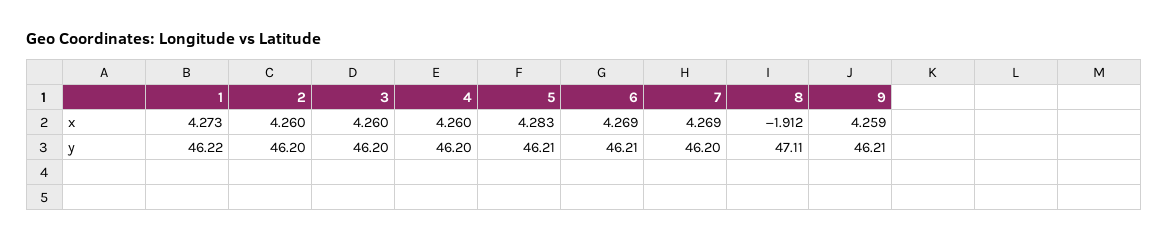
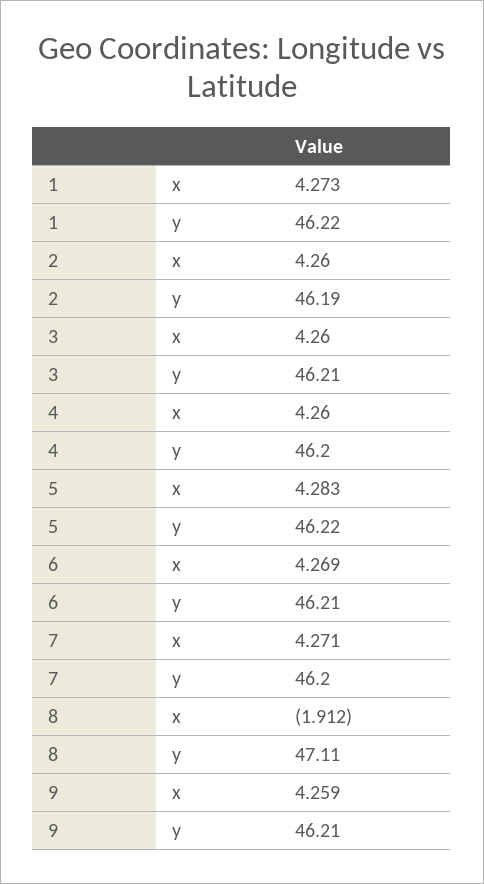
  {
    "1": {
      "x": 4.273,
      "y": 46.22
    },
    "2": {
      "x": 4.26,
-     "y": 46.2
+     "y": 46.19
    },
    "3": {
      "x": 4.26,
-     "y": 46.2
+     "y": 46.21
    },
    "4": {
      "x": 4.26,
      "y": 46.2
    },
    "5": {
      "x": 4.283,
-     "y": 46.21
+     "y": 46.22
    },
    "6": {
      "x": 4.269,
      "y": 46.21
    },
    "7": {
-     "x": 4.269,
+     "x": 4.271,
      "y": 46.2
    },
    "8": {
      "x": -1.912,
      "y": 47.11
    },
    "9": {
      "x": 4.259,
      "y": 46.21
    }
  }

